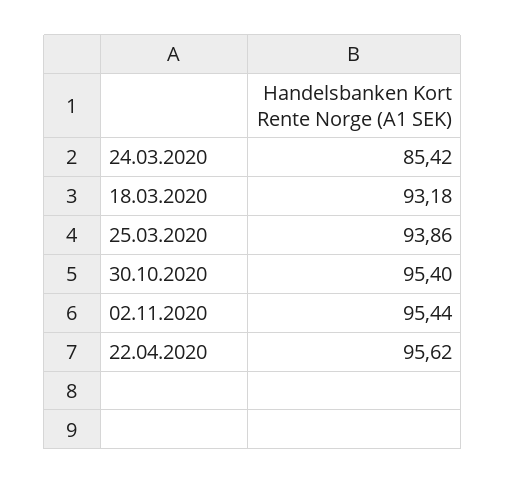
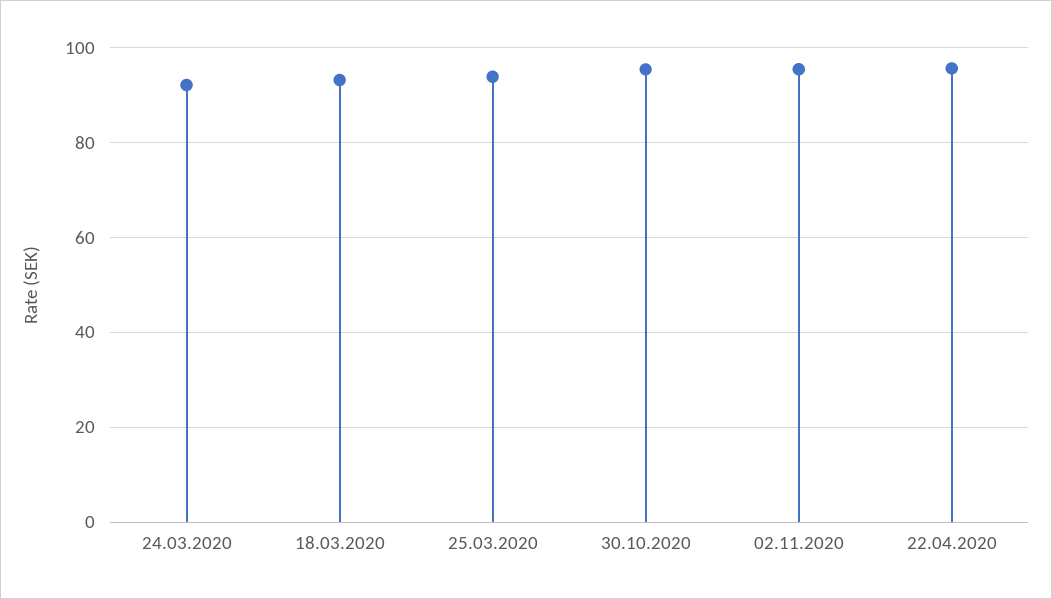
  {
-   "24.03.2020": 85.42,
+   "24.03.2020": 92,
    "18.03.2020": 93.18,
    "25.03.2020": 93.86,
    "30.10.2020": 95.4,
    "02.11.2020": 95.44,
    "22.04.2020": 95.62
  }

